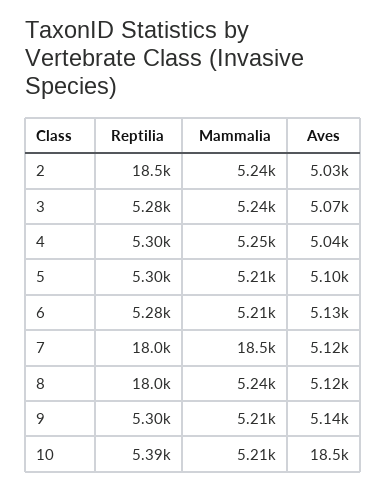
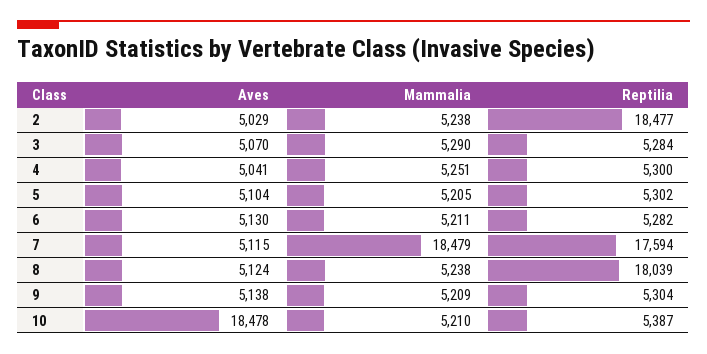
  {
    "Reptilia": {
      "2": 18477,
      "3": 5284,
      "4": 5300,
      "5": 5302,
      "6": 5282,
-     "7": 18000,
+     "7": 17594,
      "8": 18039,
      "9": 5304,
      "10": 5387
    },
    "Mammalia": {
      "2": 5238,
-     "3": 5240,
+     "3": 5290,
      "4": 5251,
      "5": 5205,
      "6": 5211,
      "7": 18479,
      "8": 5238,
      "9": 5209,
      "10": 5210
    },
    "Aves": {
      "2": 5029,
      "3": 5070,
      "4": 5041,
      "5": 5104,
      "6": 5130,
      "7": 5115,
      "8": 5124,
      "9": 5138,
      "10": 18478
    }
  }

